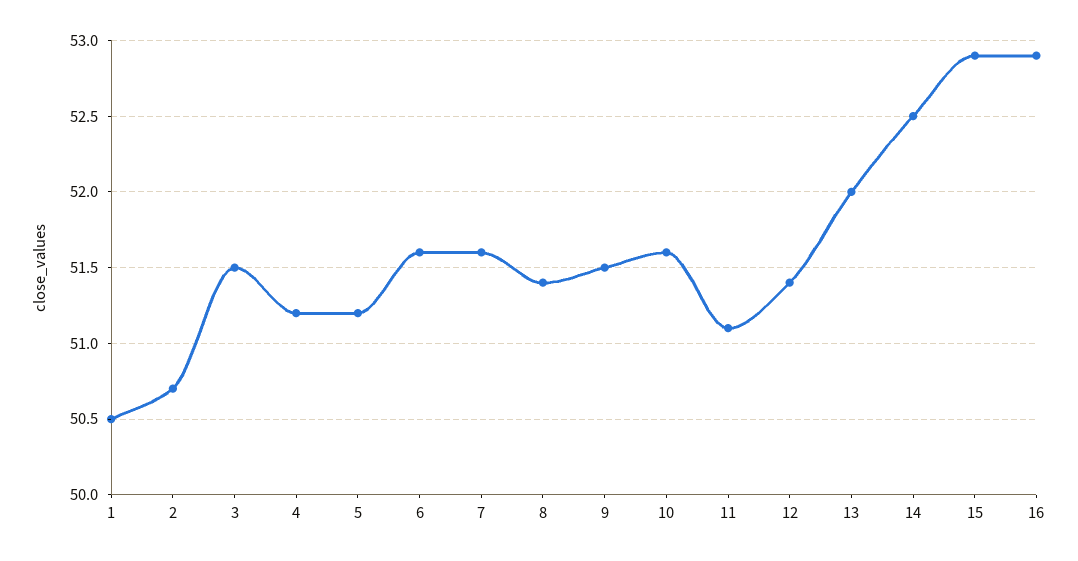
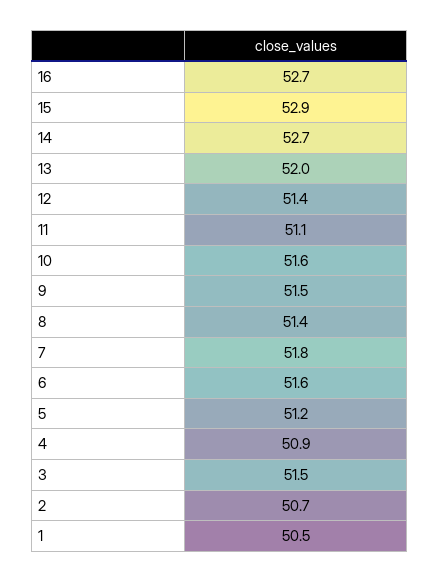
  {
    "1": 50.5,
    "2": 50.7,
    "3": 51.5,
-   "4": 51.2,
+   "4": 50.9,
    "5": 51.2,
    "6": 51.6,
-   "7": 51.6,
+   "7": 51.8,
    "8": 51.4,
    "9": 51.5,
    "10": 51.6,
    "11": 51.1,
    "12": 51.4,
    "13": 52,
-   "14": 52.5,
+   "14": 52.7,
    "15": 52.9,
-   "16": 52.9
+   "16": 52.7
  }

